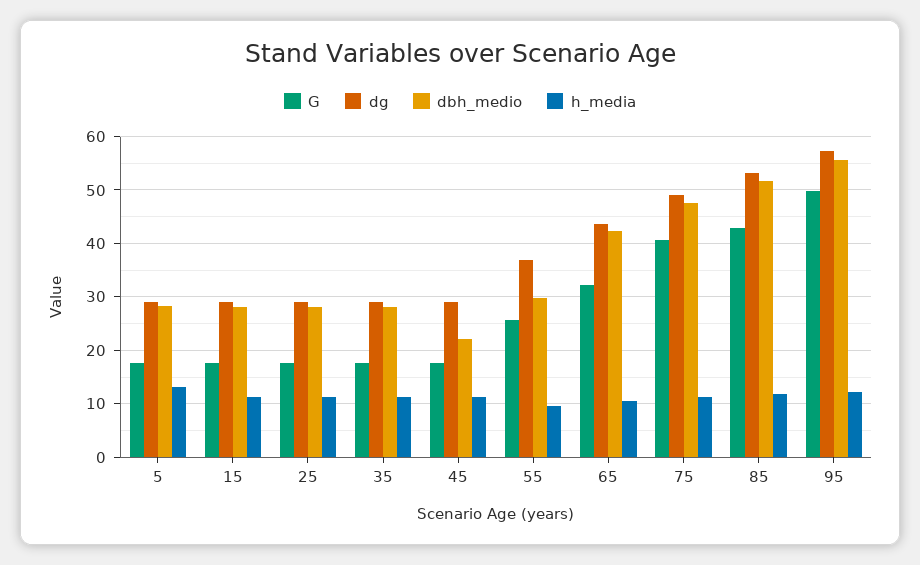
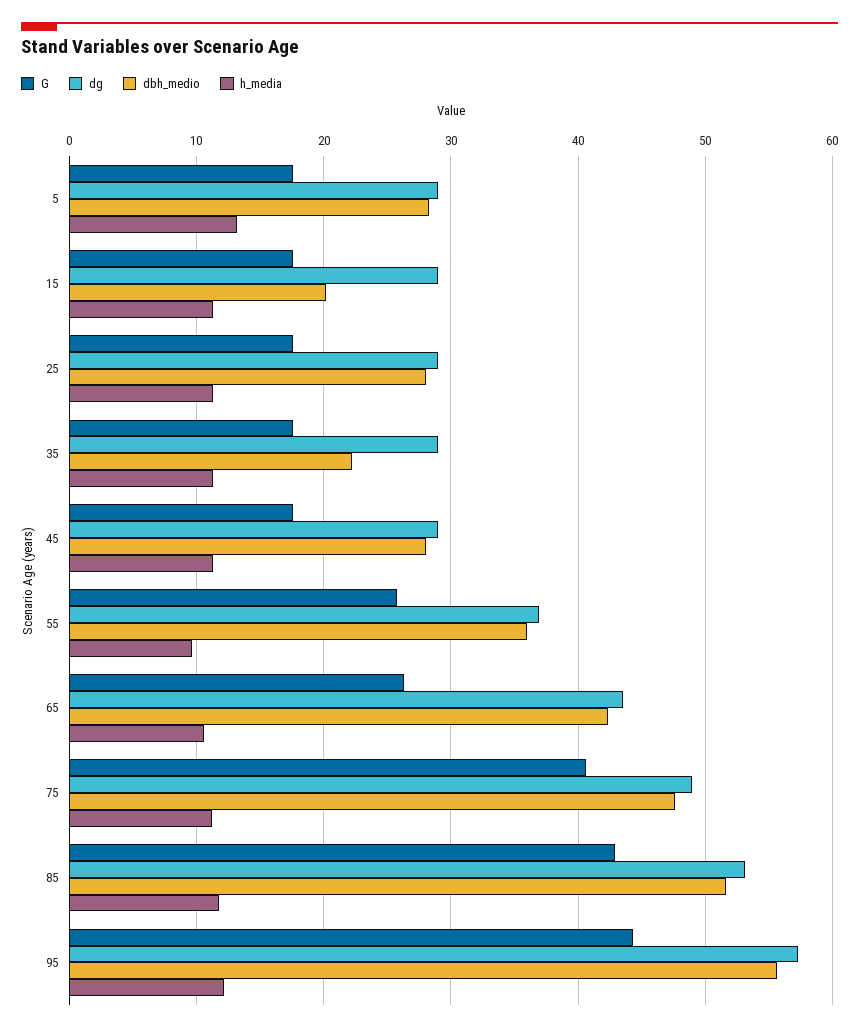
  {
    "G": {
      "5": 18,
      "15": 18,
      "25": 18,
      "35": 18,
      "45": 18,
      "55": 26,
-     "65": 32,
+     "65": 26,
      "75": 41,
      "85": 43,
-     "95": 50
+     "95": 44
    },
    "dg": {
      "5": 29,
      "15": 29,
      "25": 29,
      "35": 29,
      "45": 29,
      "55": 37,
      "65": 44,
      "75": 49,
      "85": 53,
      "95": 57
    },
    "dbh_medio": {
      "5": 28,
-     "15": 28,
+     "15": 20,
      "25": 28,
-     "35": 28,
+     "35": 22,
-     "45": 22,
+     "45": 28,
-     "55": 30,
+     "55": 36,
      "65": 42,
      "75": 48,
      "85": 52,
      "95": 56
    },
    "h_media": {
      "5": 13,
      "15": 11,
      "25": 11,
      "35": 11,
      "45": 11,
      "55": 10,
      "65": 11,
      "75": 11,
      "85": 12,
      "95": 12
    }
  }

